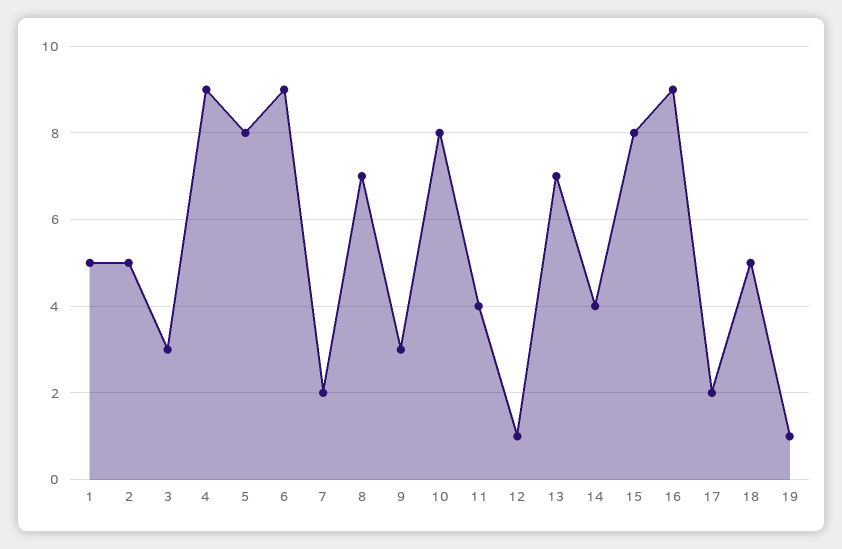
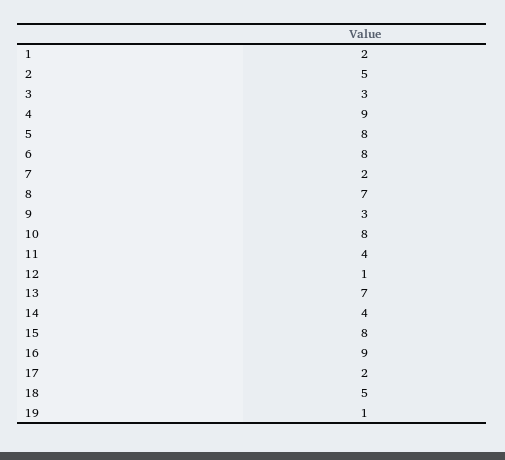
  {
-   "1": 5,
+   "1": 2,
    "2": 5,
    "3": 3,
    "4": 9,
    "5": 8,
-   "6": 9,
+   "6": 8,
    "7": 2,
    "8": 7,
    "9": 3,
    "10": 8,
    "11": 4,
    "12": 1,
    "13": 7,
    "14": 4,
    "15": 8,
    "16": 9,
    "17": 2,
    "18": 5,
    "19": 1
  }

